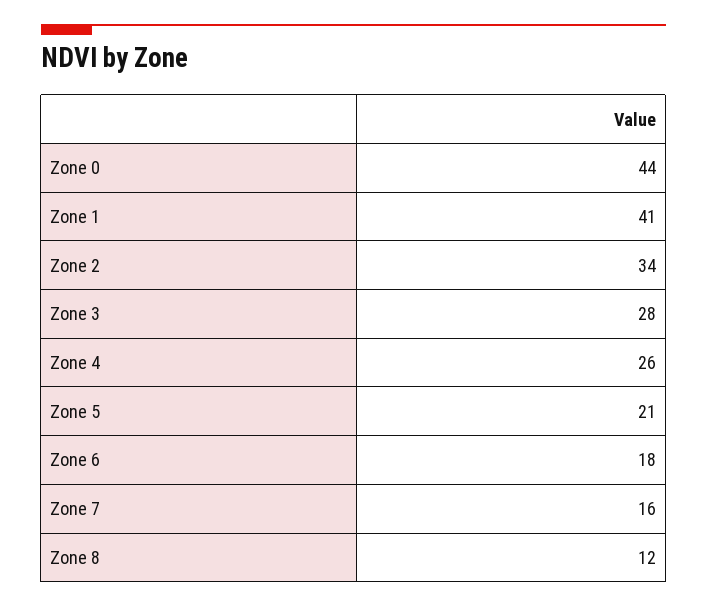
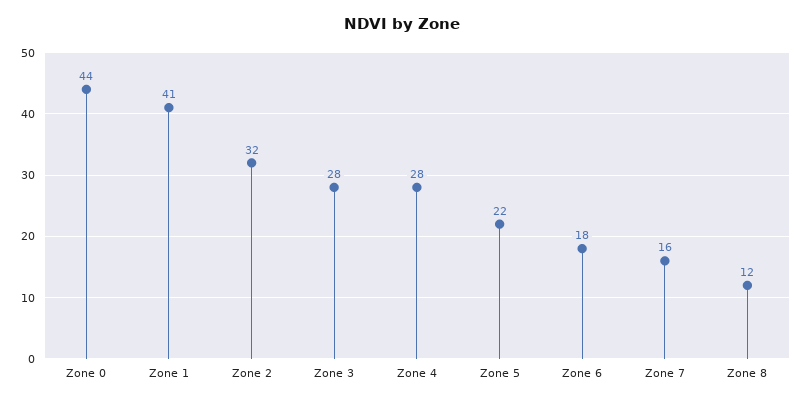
  {
    "Zone 0": 44,
    "Zone 1": 41,
-   "Zone 2": 34,
+   "Zone 2": 32,
    "Zone 3": 28,
-   "Zone 4": 26,
+   "Zone 4": 28,
-   "Zone 5": 21,
+   "Zone 5": 22,
    "Zone 6": 18,
    "Zone 7": 16,
    "Zone 8": 12
  }

